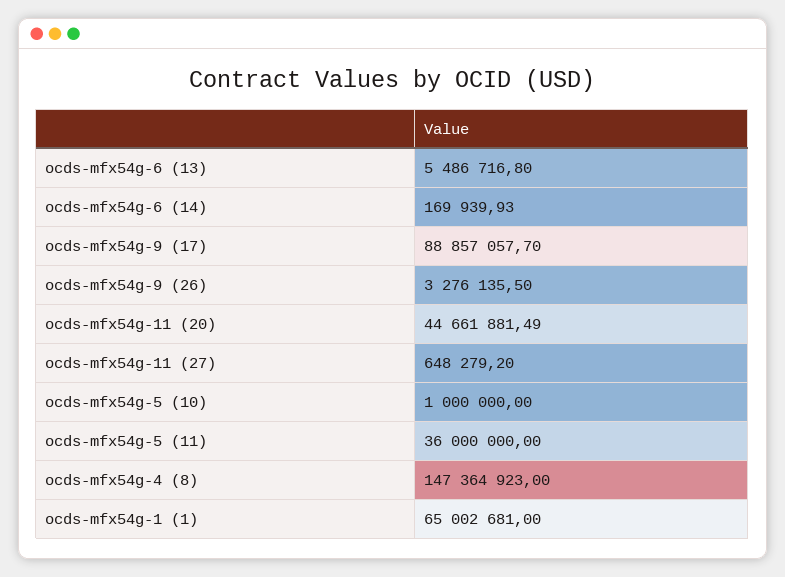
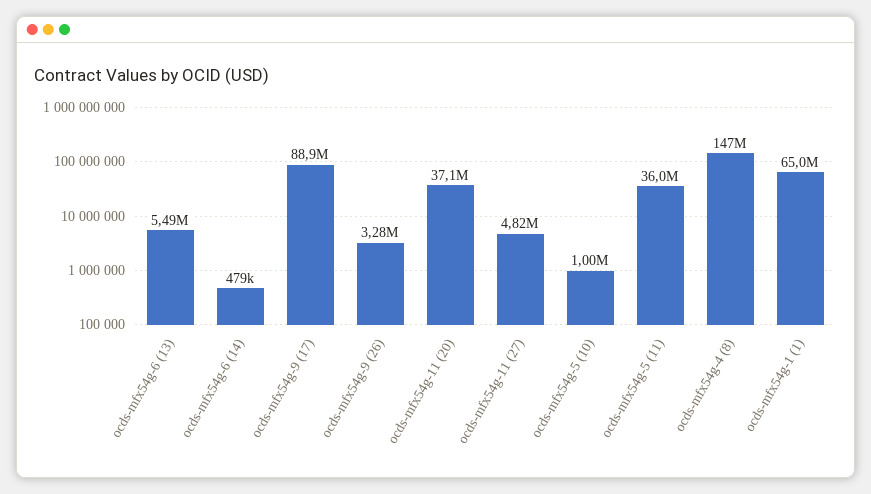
  {
    "ocds-mfx54g-6 (13)": 5486716.8,
-   "ocds-mfx54g-6 (14)": 169939.93,
+   "ocds-mfx54g-6 (14)": 479000,
    "ocds-mfx54g-9 (17)": 88857057.7,
    "ocds-mfx54g-9 (26)": 3276135.5,
-   "ocds-mfx54g-11 (20)": 44661881.49,
+   "ocds-mfx54g-11 (20)": 37100000,
-   "ocds-mfx54g-11 (27)": 648279.2,
+   "ocds-mfx54g-11 (27)": 4820000,
    "ocds-mfx54g-5 (10)": 1000000,
    "ocds-mfx54g-5 (11)": 36000000,
    "ocds-mfx54g-4 (8)": 147364923,
    "ocds-mfx54g-1 (1)": 65002681
  }

